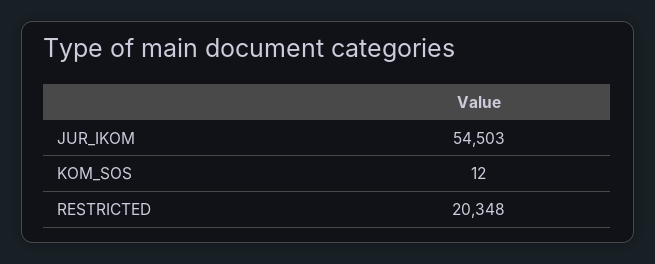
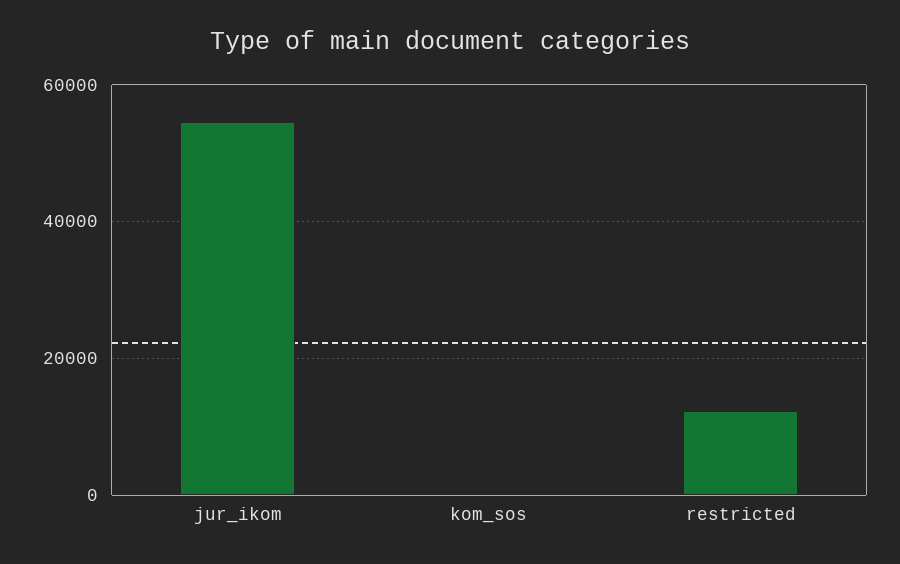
  {
    "JUR_IKOM": 54503,
    "KOM_SOS": 12,
-   "RESTRICTED": 20348
+   "RESTRICTED": 12000
  }

